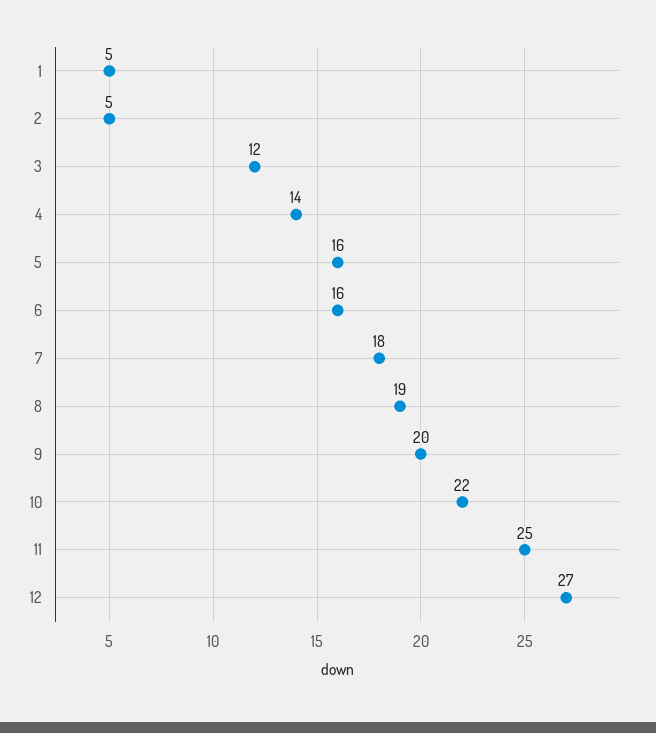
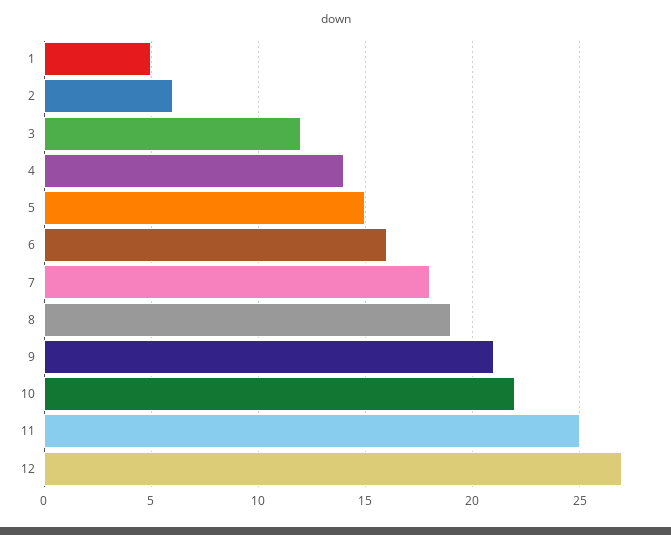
  {
    "1": 5,
-   "2": 5,
+   "2": 6,
    "3": 12,
    "4": 14,
-   "5": 16,
+   "5": 15,
    "6": 16,
    "7": 18,
    "8": 19,
-   "9": 20,
+   "9": 21,
    "10": 22,
    "11": 25,
    "12": 27
  }

